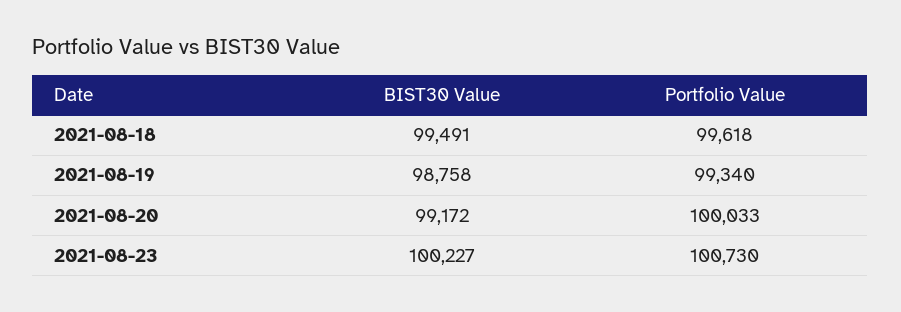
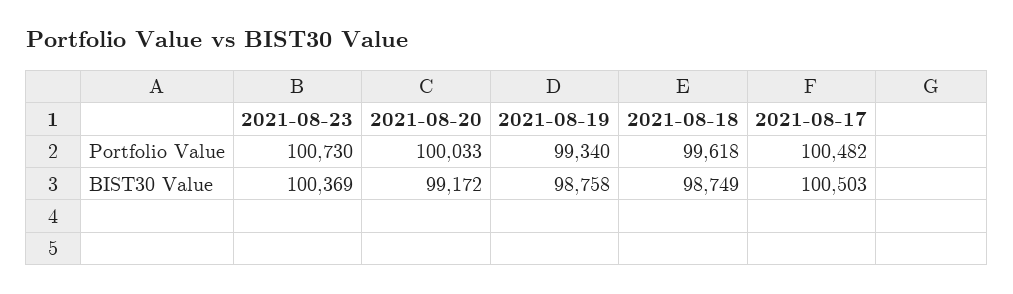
  {
    "BIST30 Value": {
-     "2021-08-18": 99491,
+     "2021-08-18": 98749,
      "2021-08-19": 98758,
      "2021-08-20": 99172,
-     "2021-08-23": 100227
+     "2021-08-23": 100369,
+     "2021-08-17": 100503
    },
    "Portfolio Value": {
      "2021-08-18": 99618,
      "2021-08-19": 99340,
      "2021-08-20": 100033,
-     "2021-08-23": 100730
+     "2021-08-23": 100730,
+     "2021-08-17": 100482
    }
  }

